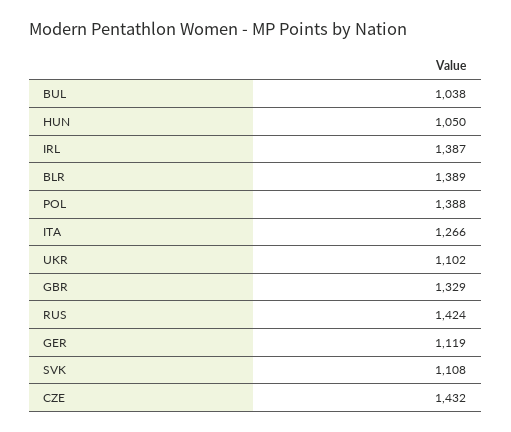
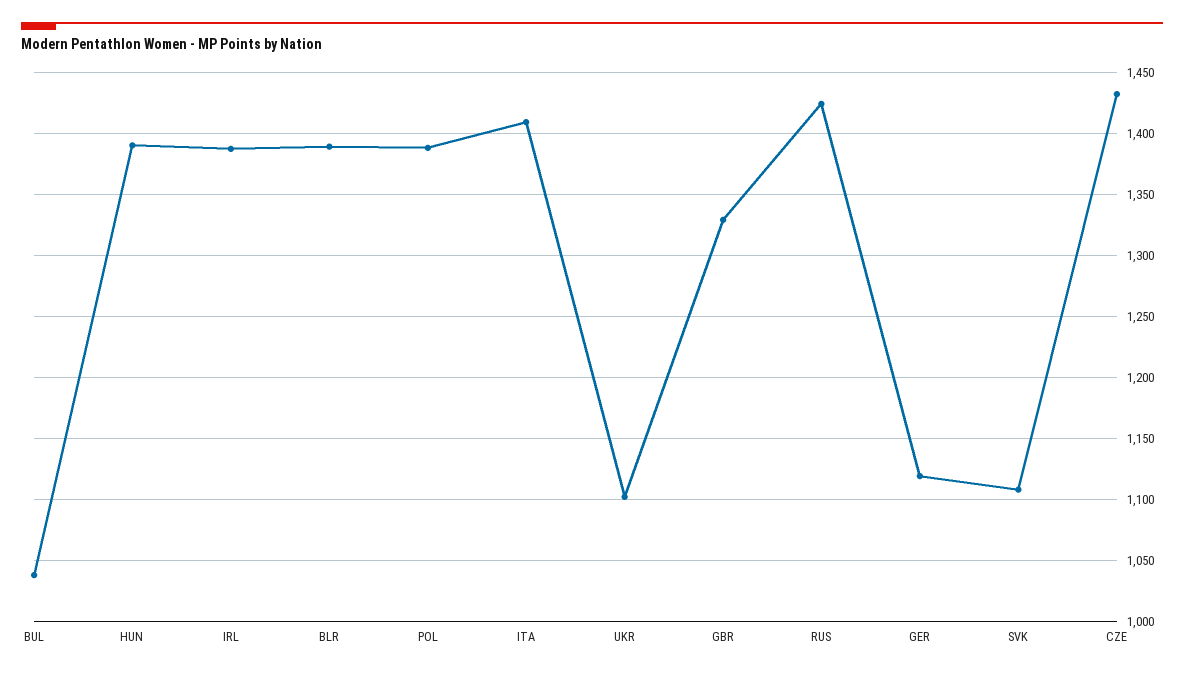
  {
    "BUL": 1038,
-   "HUN": 1050,
+   "HUN": 1390,
    "IRL": 1387,
    "BLR": 1389,
    "POL": 1388,
-   "ITA": 1266,
+   "ITA": 1410,
    "UKR": 1102,
    "GBR": 1329,
    "RUS": 1424,
    "GER": 1119,
    "SVK": 1108,
    "CZE": 1432
  }

